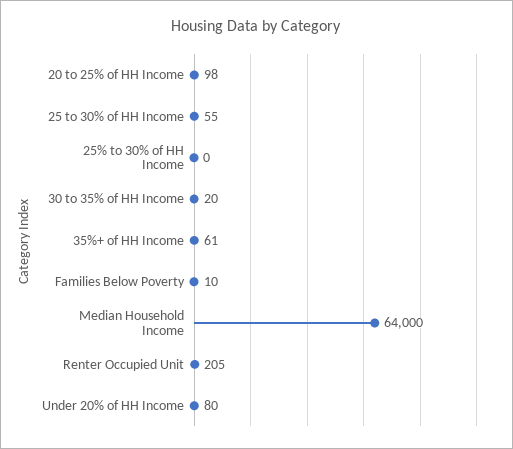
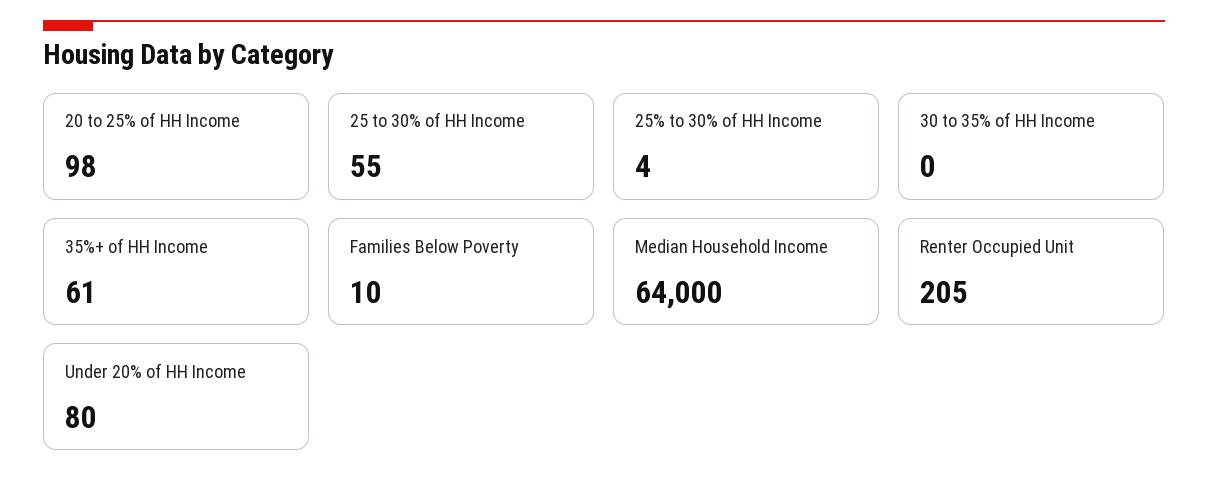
  {
    "20 to 25% of HH Income": 98,
    "25 to 30% of HH Income": 55,
-   "25% to 30% of HH Income": 0,
+   "25% to 30% of HH Income": 4,
-   "30 to 35% of HH Income": 20,
+   "30 to 35% of HH Income": 0,
    "35%+ of HH Income": 61,
    "Families Below Poverty": 10,
    "Median Household Income": 64000,
    "Renter Occupied Unit": 205,
    "Under 20% of HH Income": 80
  }

